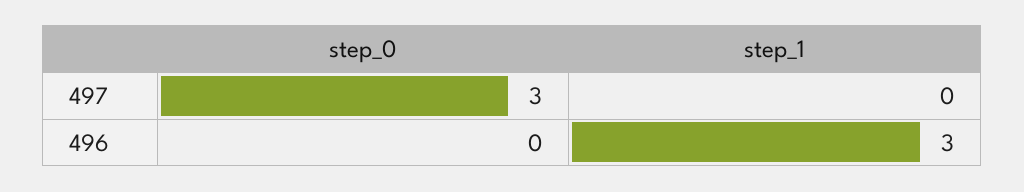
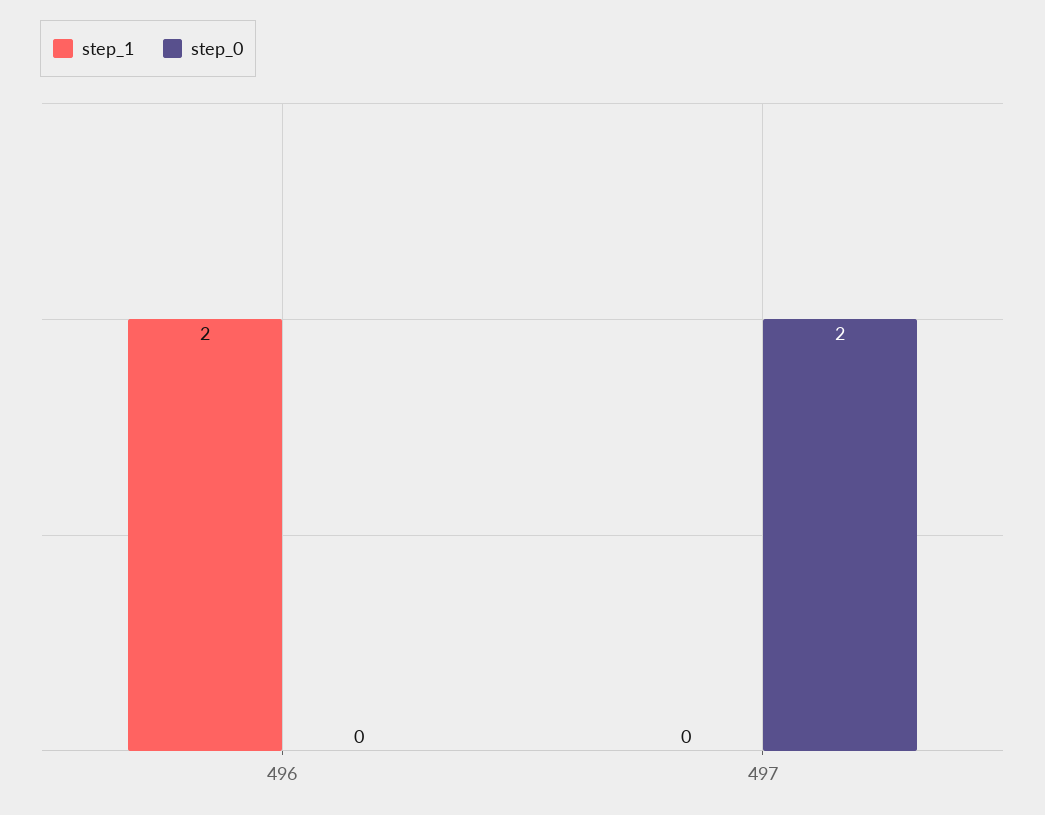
  {
    "step_0": {
-     "497": 3,
+     "497": 2,
      "496": 0
    },
    "step_1": {
      "497": 0,
-     "496": 3
+     "496": 2
    }
  }

